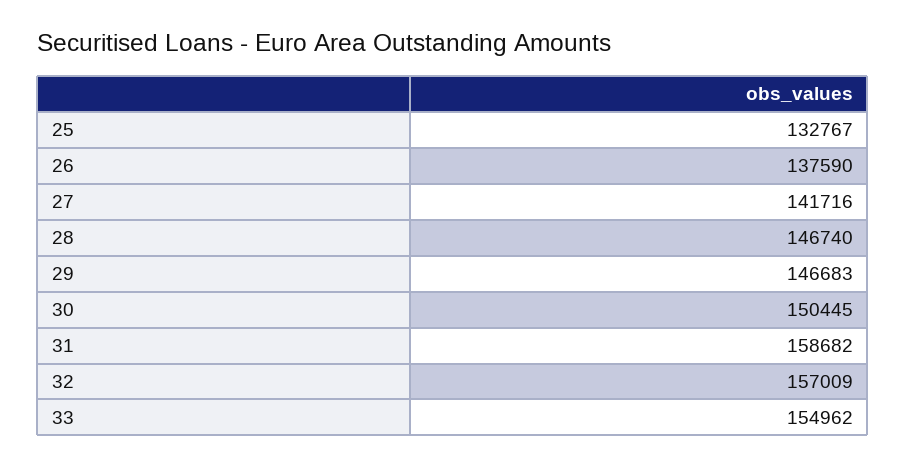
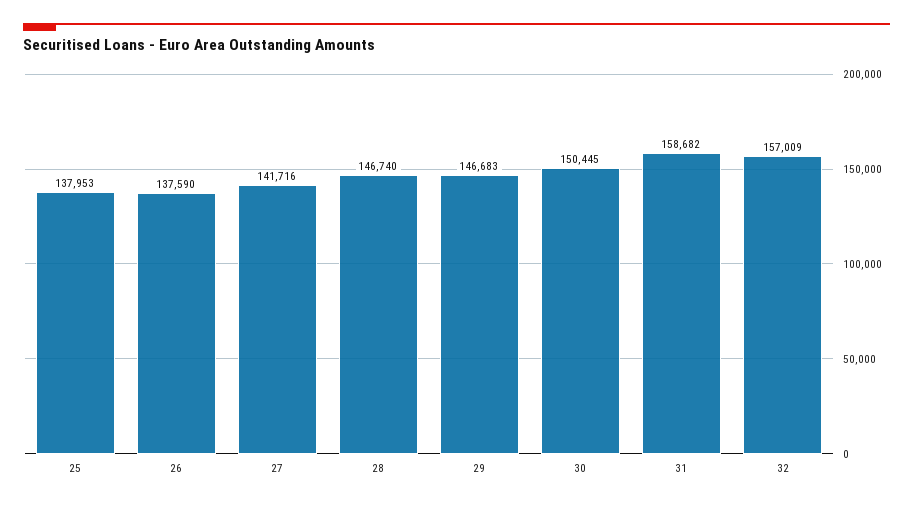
  {
-   "25": 132767,
+   "25": 137953,
    "26": 137590,
    "27": 141716,
    "28": 146740,
    "29": 146683,
    "30": 150445,
    "31": 158682,
-   "32": 157009,
+   "32": 157009
-   "33": 154962
  }

